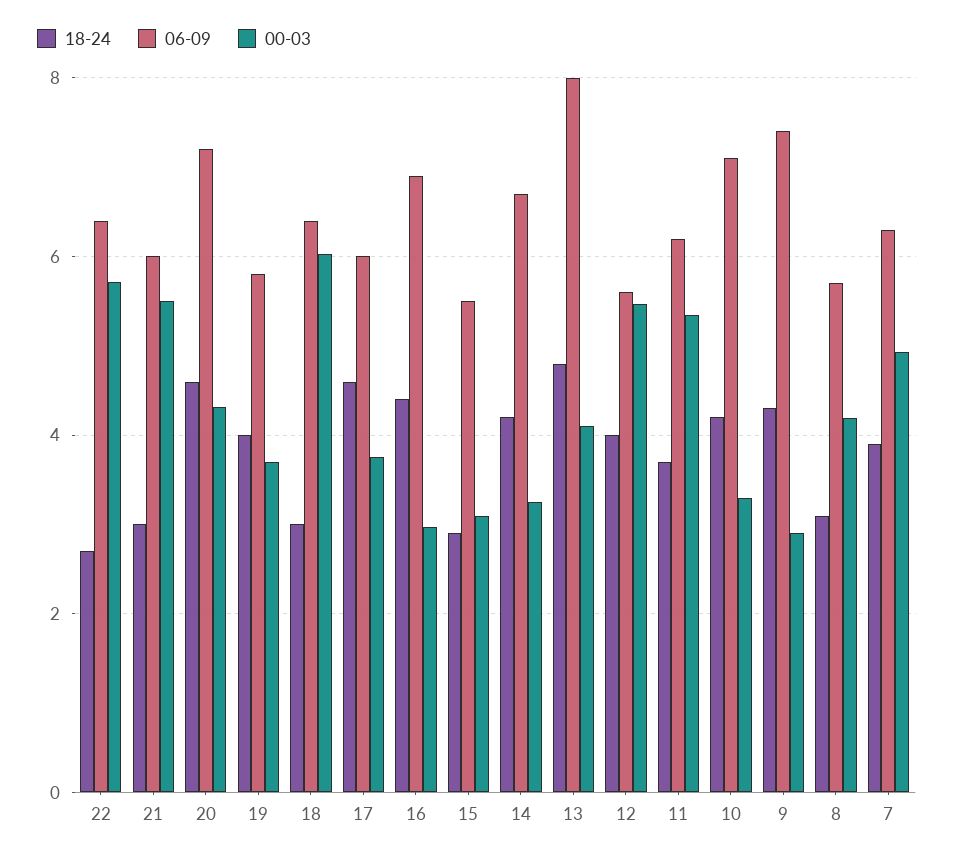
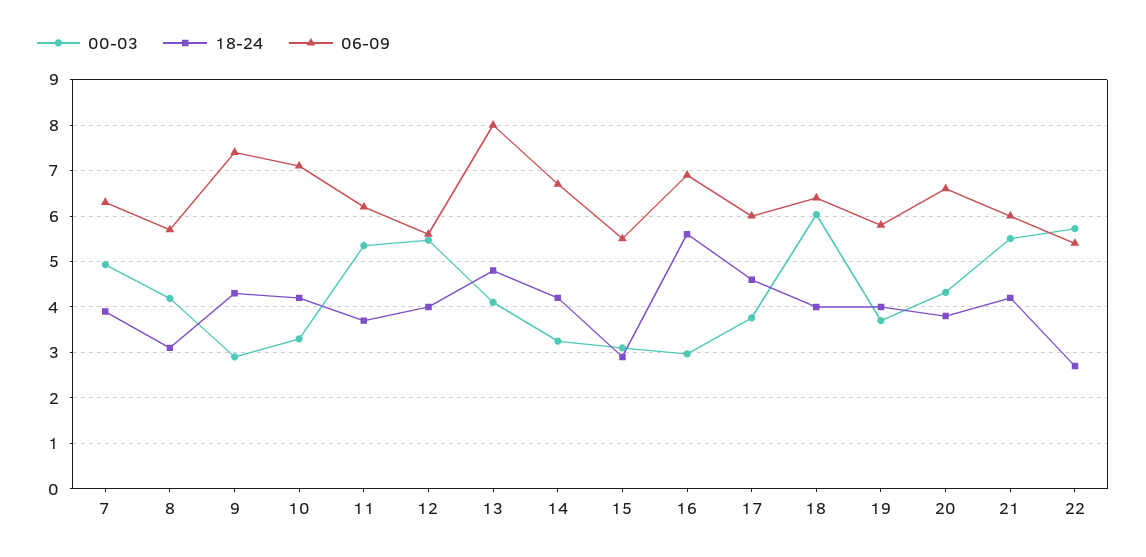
  {
    "18-24": {
      "22": 2.8,
-     "21": 3,
+     "21": 4.2,
-     "20": 4.6,
+     "20": 3.8,
      "19": 4,
-     "18": 3,
+     "18": 4,
      "17": 4.6,
-     "16": 4.4,
+     "16": 5.6,
      "15": 3,
      "14": 4.2,
      "13": 4.8,
      "12": 4,
      "11": 3.8,
      "10": 4.2,
      "9": 4.4,
      "8": 3.2,
      "7": 4
    },
    "06-09": {
-     "22": 6.4,
+     "22": 5.4,
      "21": 6,
-     "20": 7.2,
+     "20": 6.6,
      "19": 5.8,
      "18": 6.4,
      "17": 6,
      "16": 7,
      "15": 5.6,
      "14": 6.8,
      "13": 8,
      "12": 5.6,
      "11": 6.2,
      "10": 7.2,
      "9": 7.4,
      "8": 5.8,
      "7": 6.4
    },
    "00-03": {
      "22": 5.8,
      "21": 5.6,
      "20": 4.4,
      "19": 3.8,
      "18": 6,
      "17": 3.8,
      "16": 3,
      "15": 3.2,
      "14": 3.2,
      "13": 4.2,
      "12": 5.4,
      "11": 5.4,
      "10": 3.4,
      "9": 3,
      "8": 4.2,
      "7": 5
    }
  }

